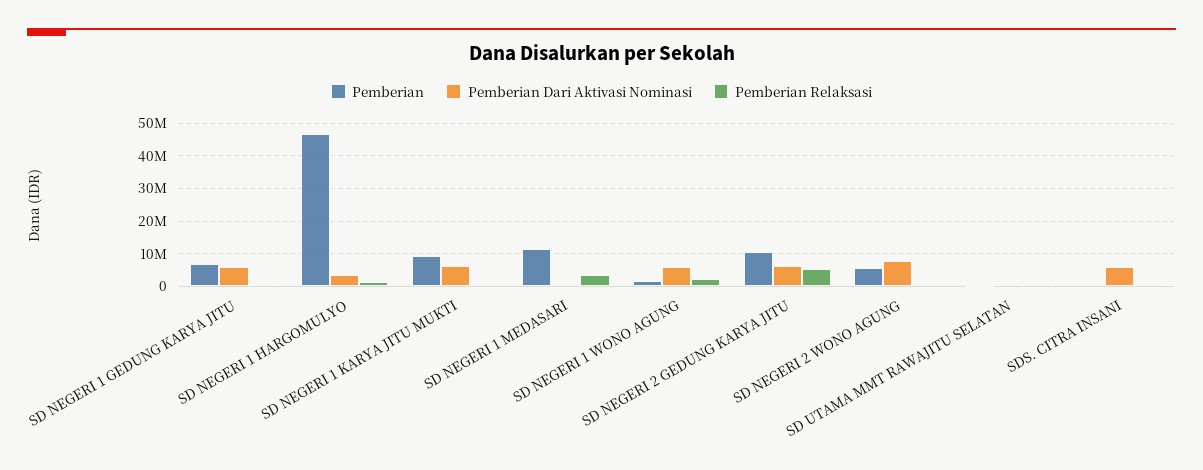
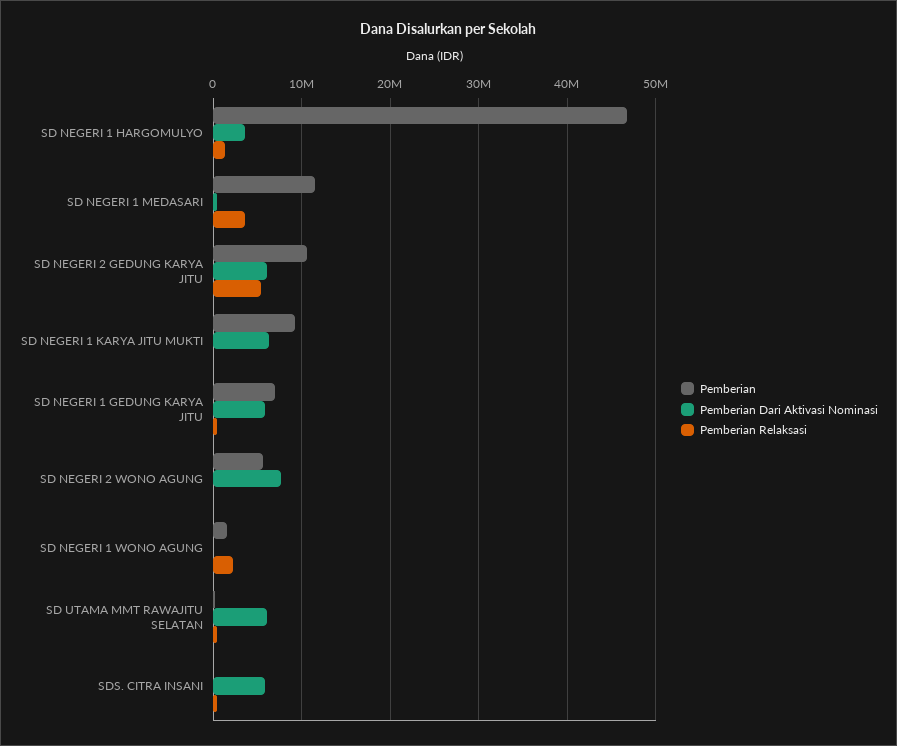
  {
    "Pemberian": {
      "SD NEGERI 1 GEDUNG KARYA JITU": 7000000,
      "SD NEGERI 1 HARGOMULYO": 47000000,
      "SD NEGERI 1 KARYA JITU MUKTI": 9000000,
      "SD NEGERI 1 MEDASARI": 11000000,
      "SD NEGERI 1 WONO AGUNG": 2000000,
      "SD NEGERI 2 GEDUNG KARYA JITU": 11000000,
      "SD NEGERI 2 WONO AGUNG": 6000000,
      "SD UTAMA MMT RAWAJITU SELATAN": 0,
      "SDS. CITRA INSANI": 0
    },
    "Pemberian Dari Aktivasi Nominasi": {
      "SD NEGERI 1 GEDUNG KARYA JITU": 6000000,
      "SD NEGERI 1 HARGOMULYO": 4000000,
      "SD NEGERI 1 KARYA JITU MUKTI": 6000000,
      "SD NEGERI 1 MEDASARI": 0,
-     "SD NEGERI 1 WONO AGUNG": 6000000,
+     "SD NEGERI 1 WONO AGUNG": 0,
      "SD NEGERI 2 GEDUNG KARYA JITU": 6000000,
      "SD NEGERI 2 WONO AGUNG": 8000000,
-     "SD UTAMA MMT RAWAJITU SELATAN": 0,
+     "SD UTAMA MMT RAWAJITU SELATAN": 6000000,
      "SDS. CITRA INSANI": 6000000
    },
    "Pemberian Relaksasi": {
      "SD NEGERI 1 GEDUNG KARYA JITU": 0,
      "SD NEGERI 1 HARGOMULYO": 1000000,
      "SD NEGERI 1 KARYA JITU MUKTI": 0,
      "SD NEGERI 1 MEDASARI": 4000000,
      "SD NEGERI 1 WONO AGUNG": 2000000,
      "SD NEGERI 2 GEDUNG KARYA JITU": 5000000,
      "SD NEGERI 2 WONO AGUNG": 0,
      "SD UTAMA MMT RAWAJITU SELATAN": 0,
      "SDS. CITRA INSANI": 0
    }
  }

